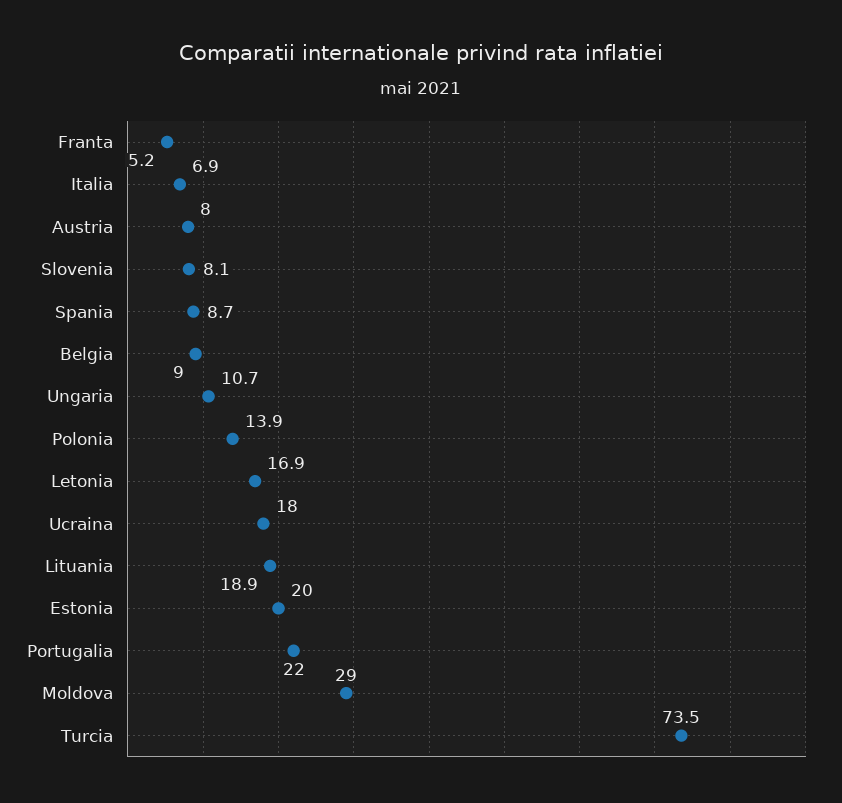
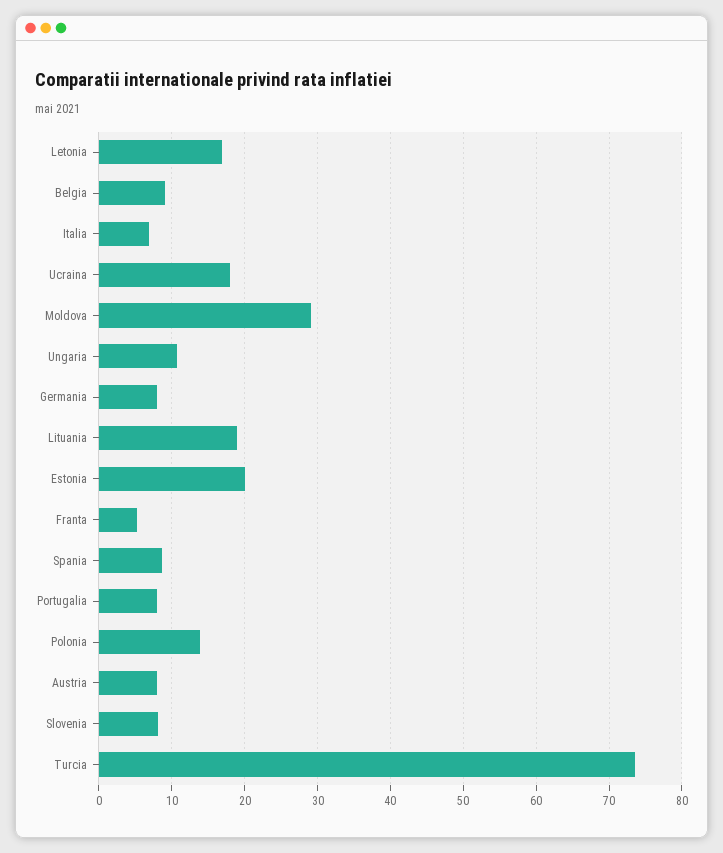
  {
    "Franta": 5.2,
    "Italia": 6.9,
    "Austria": 8,
    "Slovenia": 8.1,
    "Spania": 8.7,
    "Belgia": 9,
    "Ungaria": 10.7,
    "Polonia": 13.9,
    "Letonia": 16.9,
    "Ucraina": 18,
    "Lituania": 18.9,
    "Estonia": 20,
-   "Portugalia": 22,
+   "Portugalia": 8,
    "Moldova": 29,
-   "Turcia": 73.5
+   "Turcia": 73.5,
+   "Germania": 8
  }

